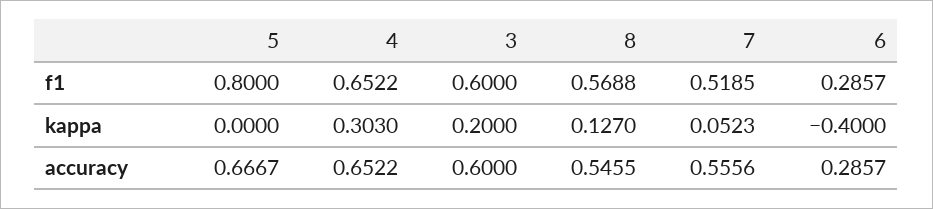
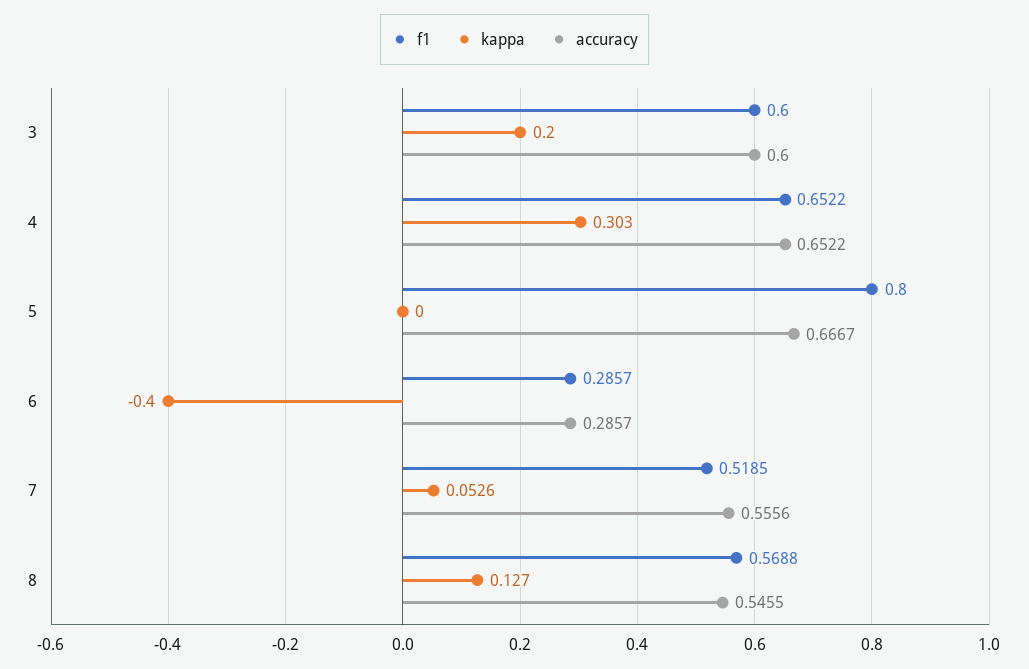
  {
    "f1": {
      "5": 0.8,
      "4": 0.6522,
      "3": 0.6,
      "8": 0.5688,
      "7": 0.5185,
      "6": 0.2857
    },
    "kappa": {
      "5": 0,
      "4": 0.303,
      "3": 0.2,
      "8": 0.127,
-     "7": 0.0523,
+     "7": 0.0526,
      "6": -0.4
    },
    "accuracy": {
      "5": 0.6667,
      "4": 0.6522,
      "3": 0.6,
      "8": 0.5455,
      "7": 0.5556,
      "6": 0.2857
    }
  }

